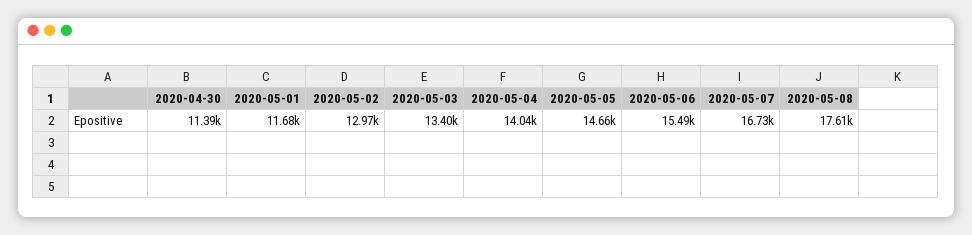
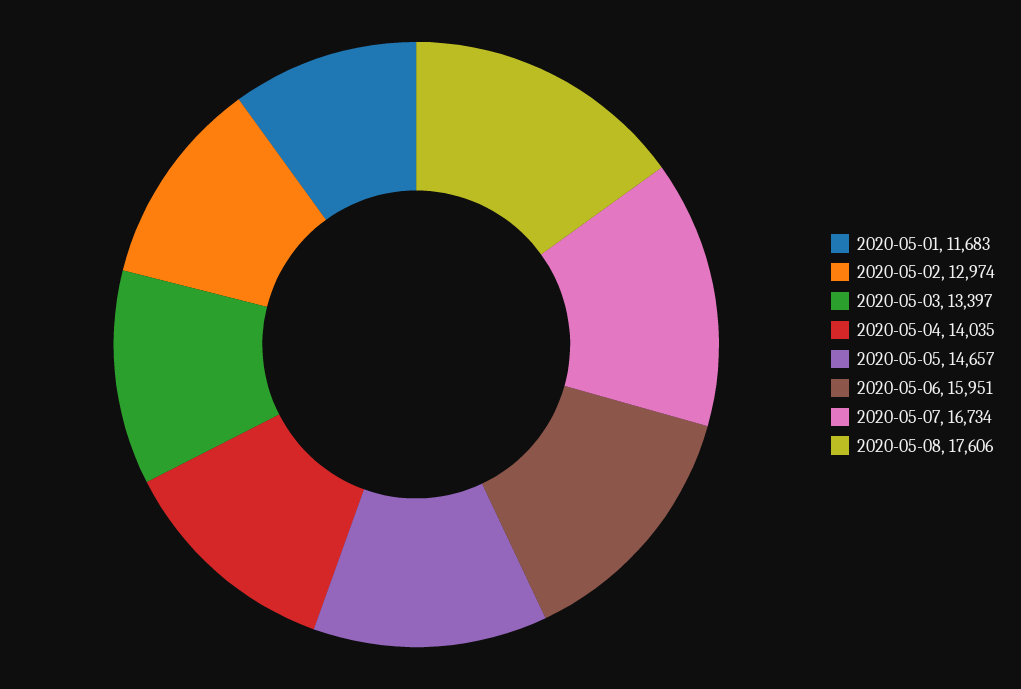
  {
-   "2020-04-30": 11390,
    "2020-05-01": 11683,
    "2020-05-02": 12974,
    "2020-05-03": 13397,
    "2020-05-04": 14035,
    "2020-05-05": 14657,
-   "2020-05-06": 15490,
+   "2020-05-06": 15951,
    "2020-05-07": 16734,
    "2020-05-08": 17606
  }

